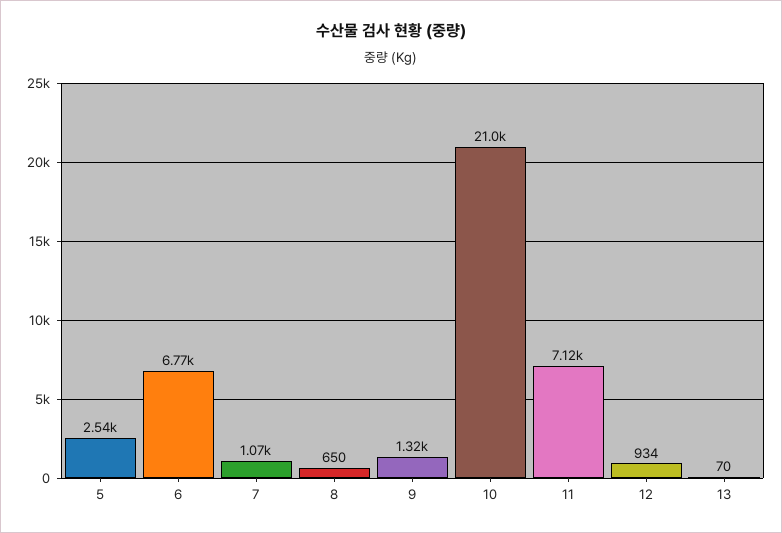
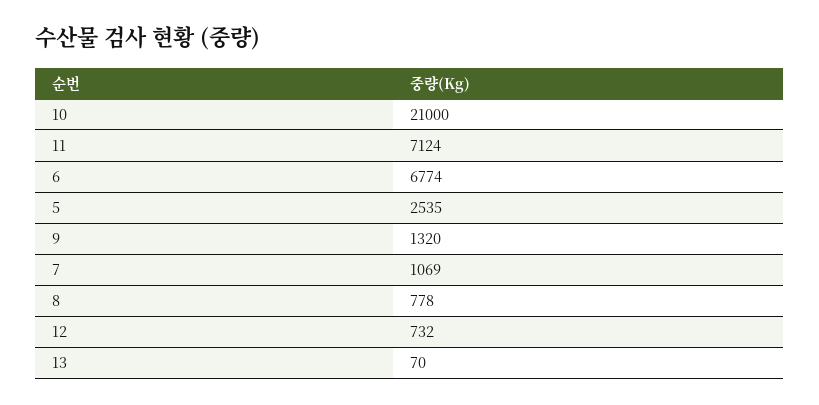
  {
    "5": 2535,
    "6": 6774,
    "7": 1069,
-   "8": 650,
+   "8": 778,
    "9": 1320,
    "10": 21000,
    "11": 7124,
-   "12": 934,
+   "12": 732,
    "13": 70
  }

